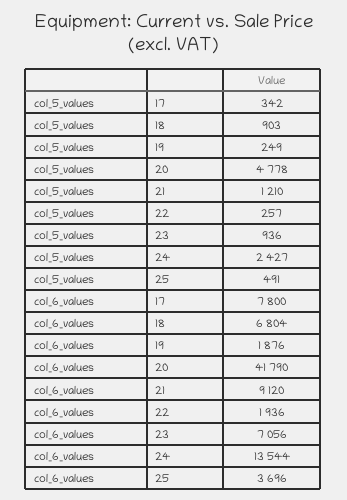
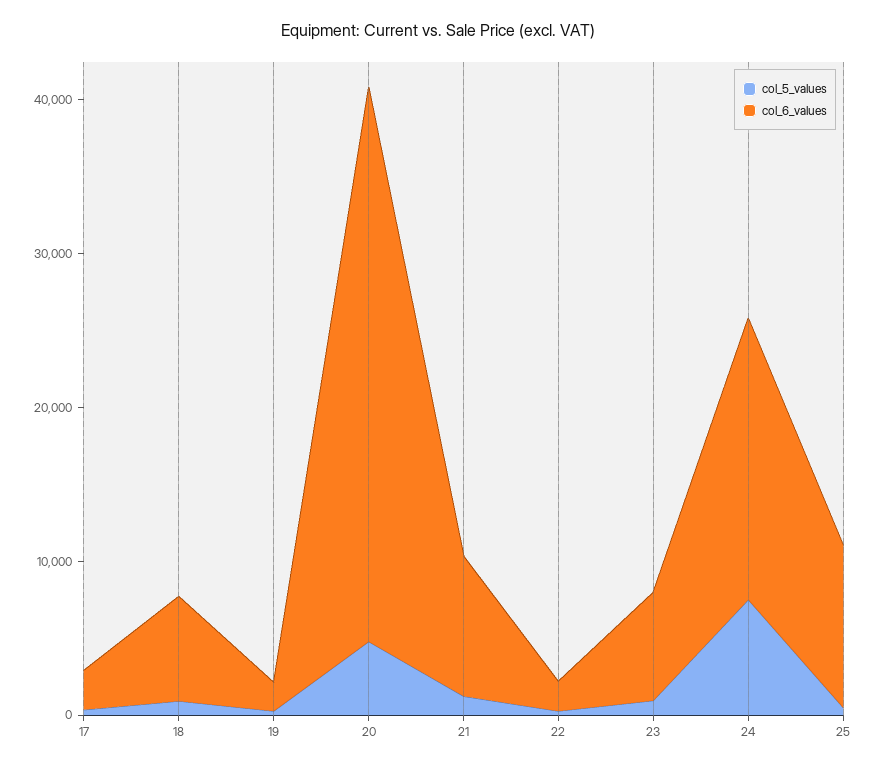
  {
    "col_5_values": {
      "17": 342,
      "18": 903,
      "19": 249,
      "20": 4778,
      "21": 1210,
      "22": 257,
      "23": 936,
-     "24": 2427,
+     "24": 8000,
      "25": 491
    },
    "col_6_values": {
-     "17": 7800,
+     "17": 2000,
      "18": 6804,
      "19": 1876,
-     "20": 41790,
+     "20": 36000,
      "21": 9120,
      "22": 1936,
      "23": 7056,
-     "24": 13544,
+     "24": 18000,
-     "25": 3696
+     "25": 10000
    }
  }

